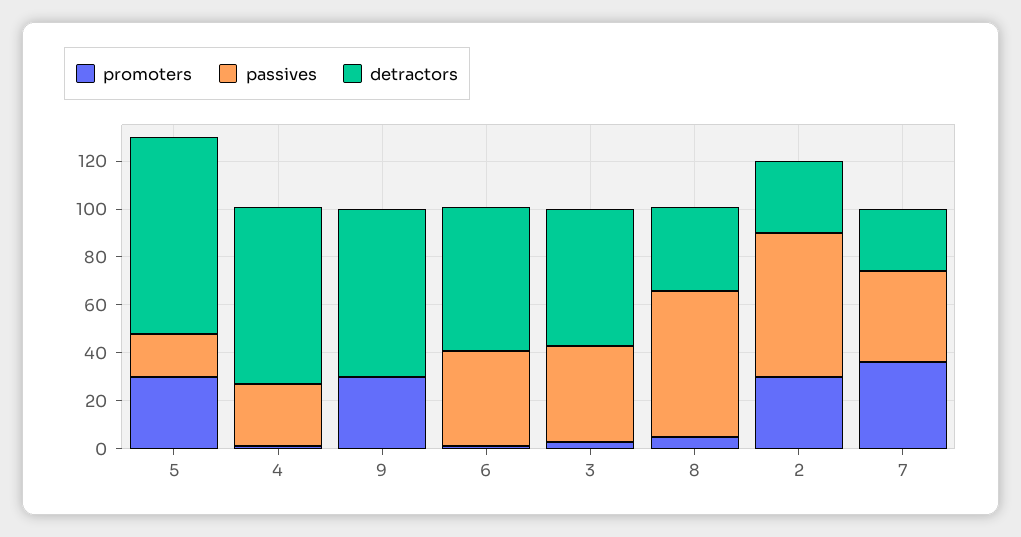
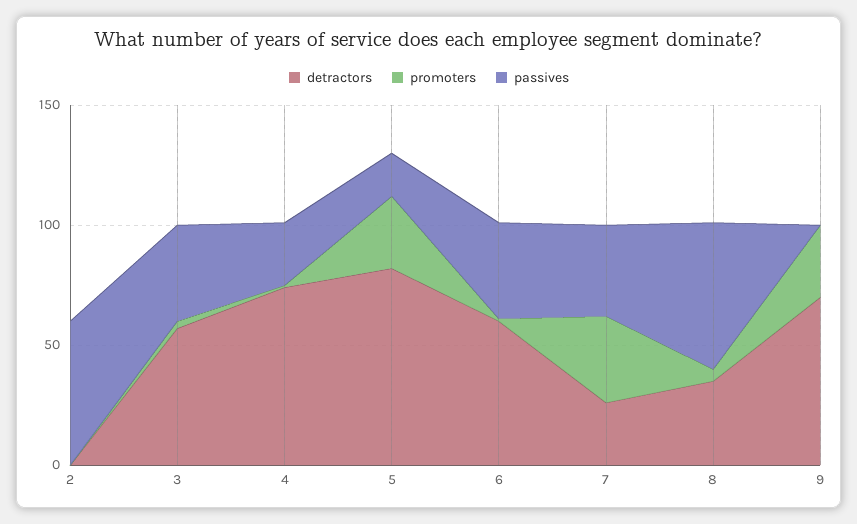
  {
    "promoters": {
      "5": 30,
      "4": 0,
      "9": 30,
      "6": 0,
      "3": 5,
      "8": 5,
-     "2": 30,
+     "2": 0,
      "7": 35
    },
    "passives": {
      "5": 20,
      "4": 25,
      "9": 0,
      "6": 40,
      "3": 40,
      "8": 60,
      "2": 60,
      "7": 40
    },
    "detractors": {
      "5": 80,
      "4": 75,
      "9": 70,
      "6": 60,
      "3": 55,
      "8": 35,
-     "2": 30,
+     "2": 0,
      "7": 25
    }
  }

